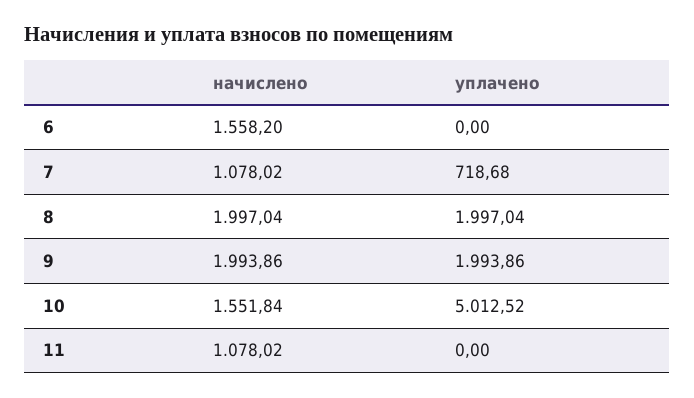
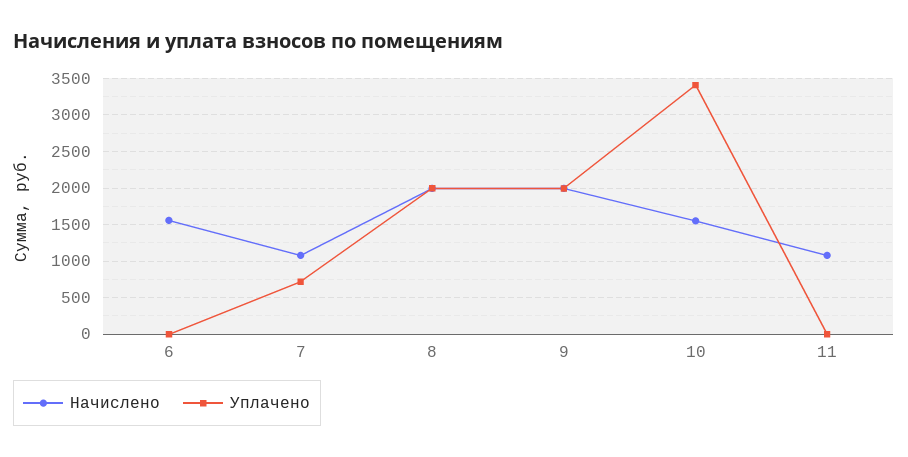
  {
    "начислено": {
      "6": 1558.2,
      "7": 1078.02,
      "8": 1997.04,
      "9": 1993.86,
      "10": 1551.84,
      "11": 1078.02
    },
    "уплачено": {
      "6": 0,
      "7": 718.68,
      "8": 1997.04,
      "9": 1993.86,
-     "10": 5012.52,
+     "10": 3400,
      "11": 0
    }
  }

